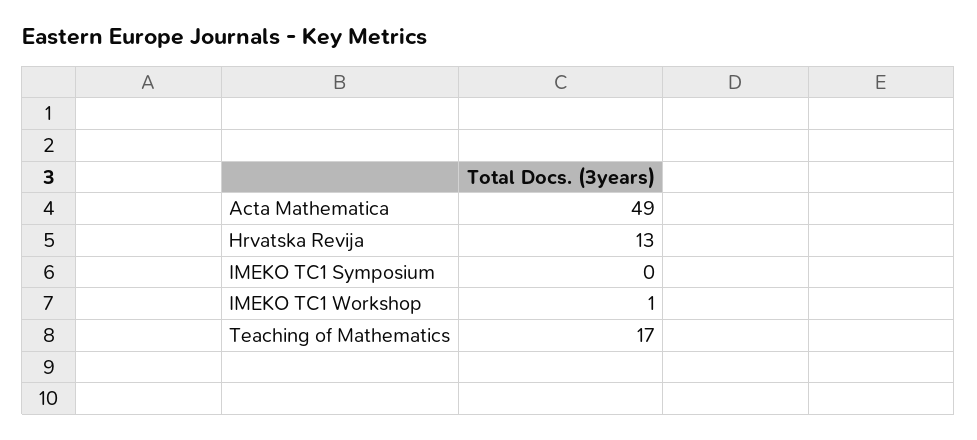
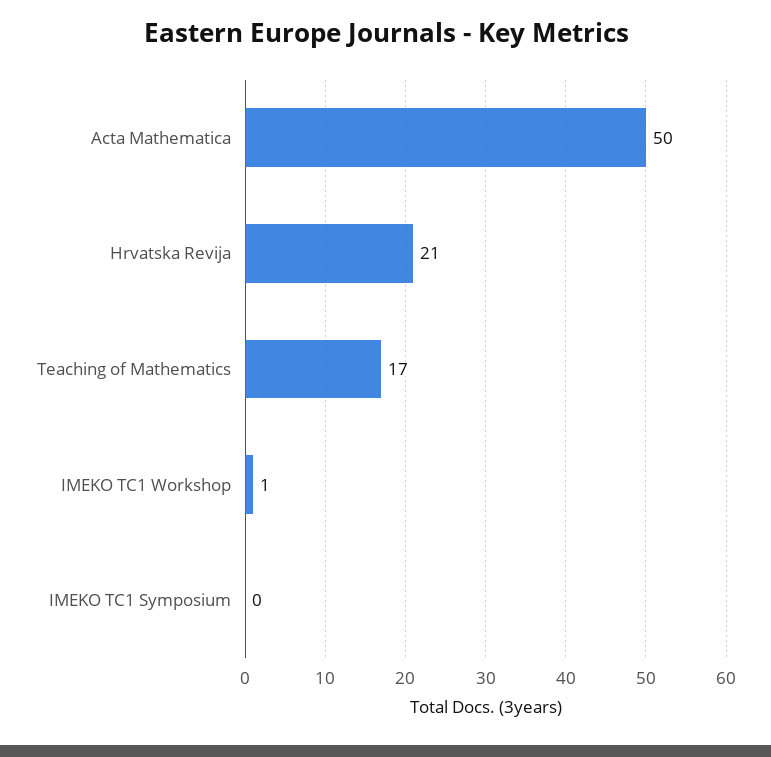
  {
-   "Acta Mathematica": 49,
+   "Acta Mathematica": 50,
-   "Hrvatska Revija": 13,
+   "Hrvatska Revija": 21,
    "IMEKO TC1 Symposium": 0,
    "IMEKO TC1 Workshop": 1,
    "Teaching of Mathematics": 17
  }

